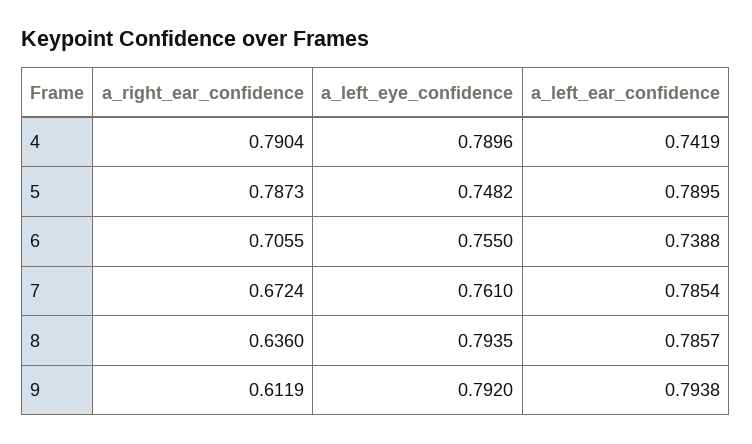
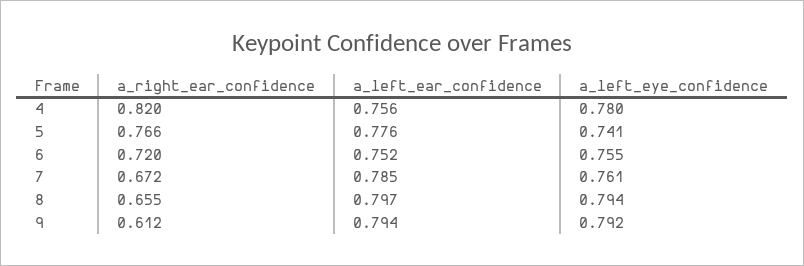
  {
    "a_right_ear_confidence": {
-     "4": 0.7904,
+     "4": 0.82,
-     "5": 0.7873,
+     "5": 0.766,
-     "6": 0.7055,
+     "6": 0.72,
      "7": 0.6724,
-     "8": 0.636,
+     "8": 0.655,
      "9": 0.6119
    },
    "a_left_eye_confidence": {
-     "4": 0.7896,
+     "4": 0.78,
-     "5": 0.7482,
+     "5": 0.741,
      "6": 0.755,
      "7": 0.761,
      "8": 0.7935,
      "9": 0.792
    },
    "a_left_ear_confidence": {
-     "4": 0.7419,
+     "4": 0.756,
-     "5": 0.7895,
+     "5": 0.776,
-     "6": 0.7388,
+     "6": 0.752,
      "7": 0.7854,
-     "8": 0.7857,
+     "8": 0.797,
      "9": 0.7938
    }
  }

